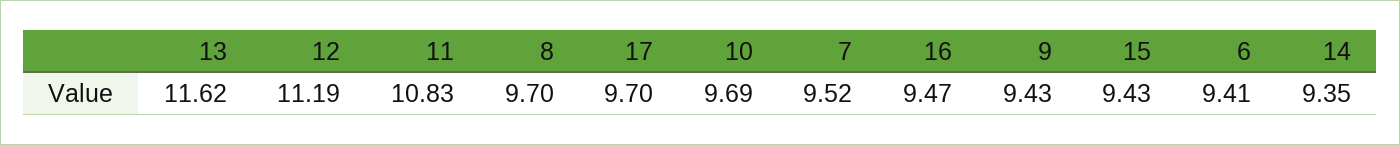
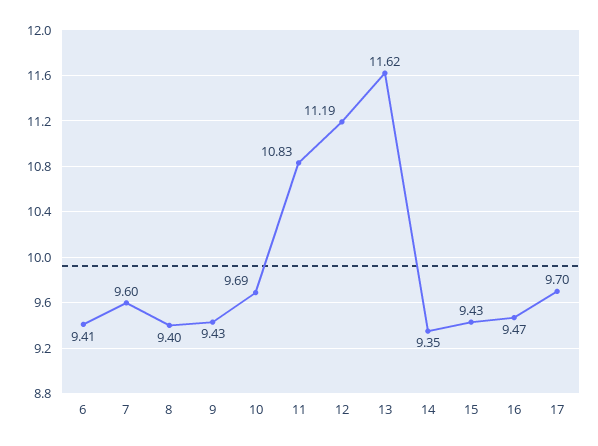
  {
    "13": 11.62,
    "12": 11.19,
    "11": 10.83,
-   "8": 9.7,
+   "8": 9.4,
    "17": 9.7,
    "10": 9.69,
-   "7": 9.52,
+   "7": 9.6,
    "16": 9.47,
    "9": 9.43,
    "15": 9.43,
    "6": 9.41,
    "14": 9.35
  }

